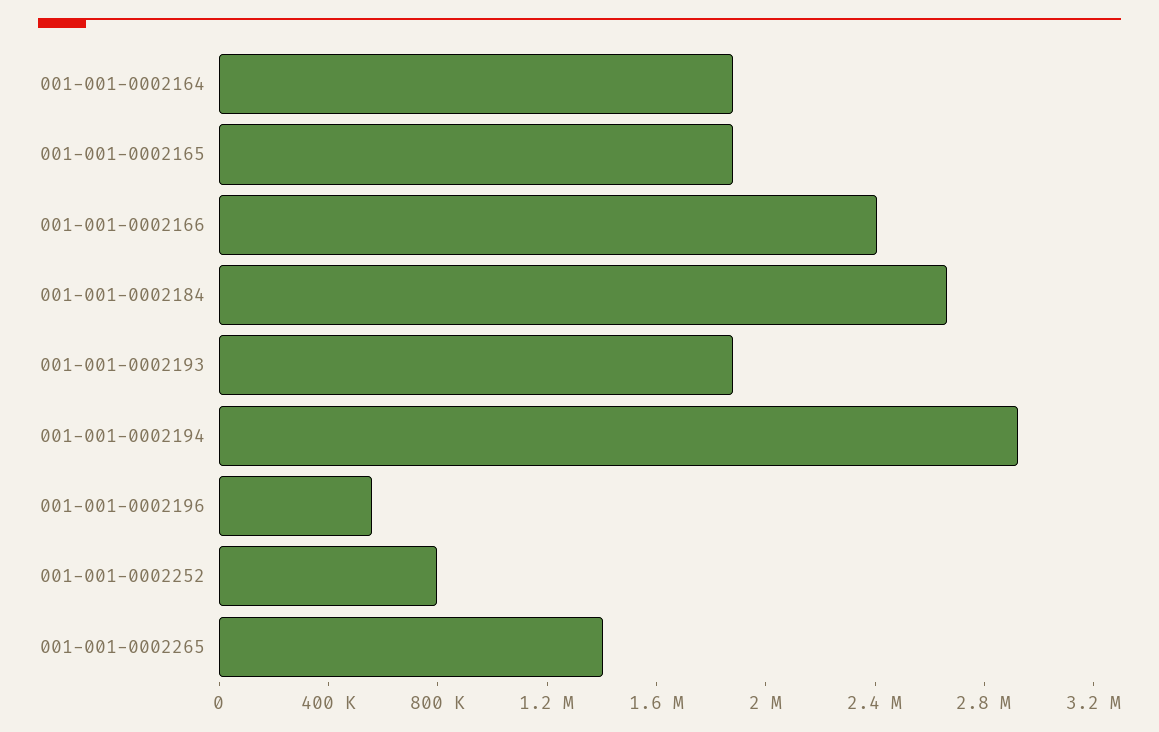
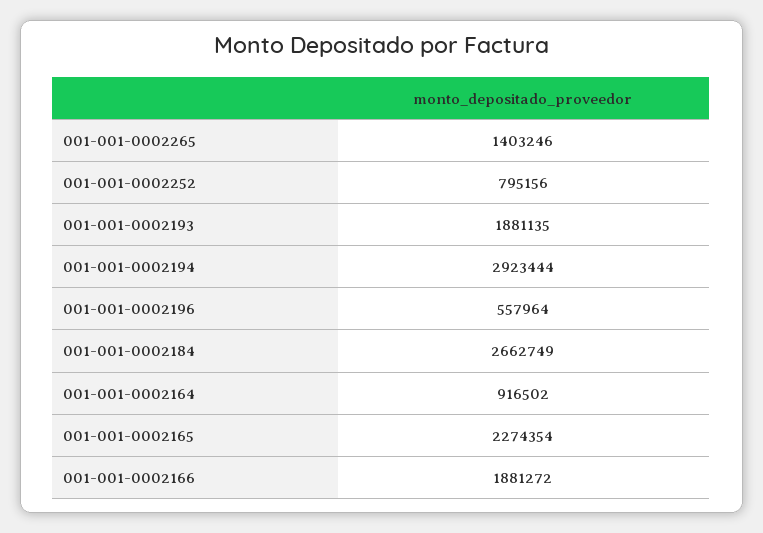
  {
-   "001-001-0002164": 1900000,
+   "001-001-0002164": 916502,
-   "001-001-0002165": 1900000,
+   "001-001-0002165": 2274354,
-   "001-001-0002166": 2400000,
+   "001-001-0002166": 1881272,
    "001-001-0002184": 2662749,
    "001-001-0002193": 1881135,
    "001-001-0002194": 2923444,
    "001-001-0002196": 557964,
    "001-001-0002252": 795156,
    "001-001-0002265": 1403246
  }

